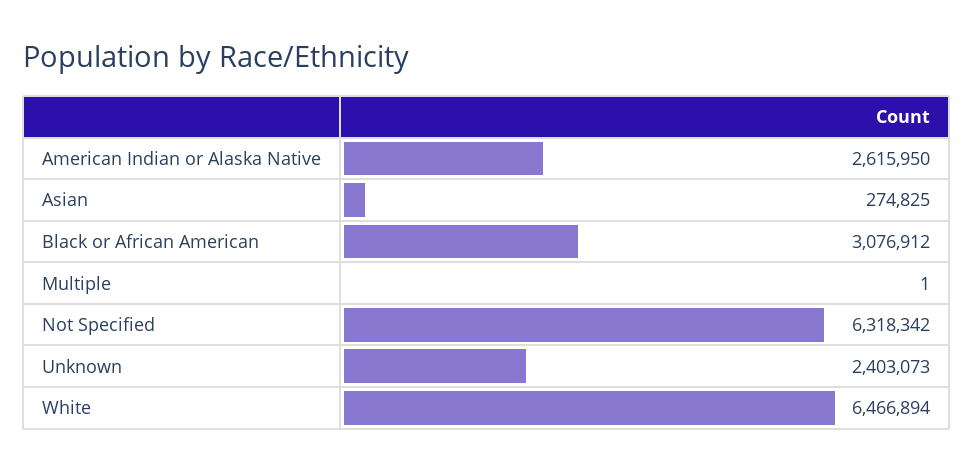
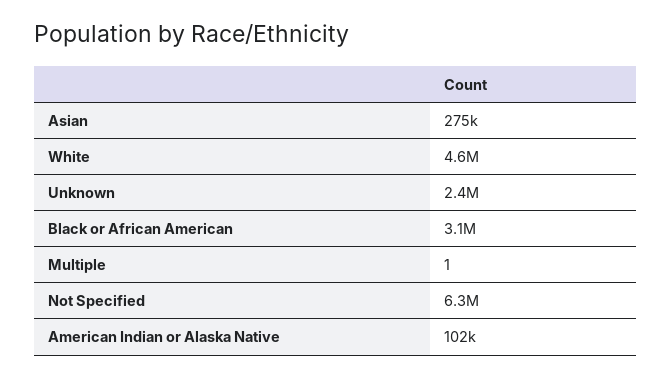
  {
-   "American Indian or Alaska Native": 2615950,
+   "American Indian or Alaska Native": 102000,
    "Asian": 274825,
    "Black or African American": 3076912,
    "Multiple": 1,
    "Not Specified": 6318342,
    "Unknown": 2403073,
-   "White": 6466894
+   "White": 4600000
  }

